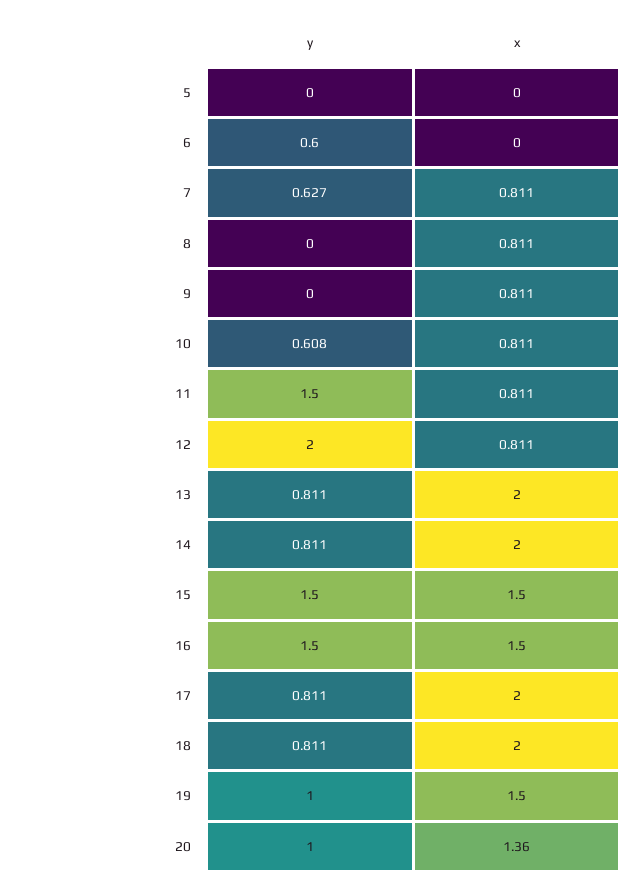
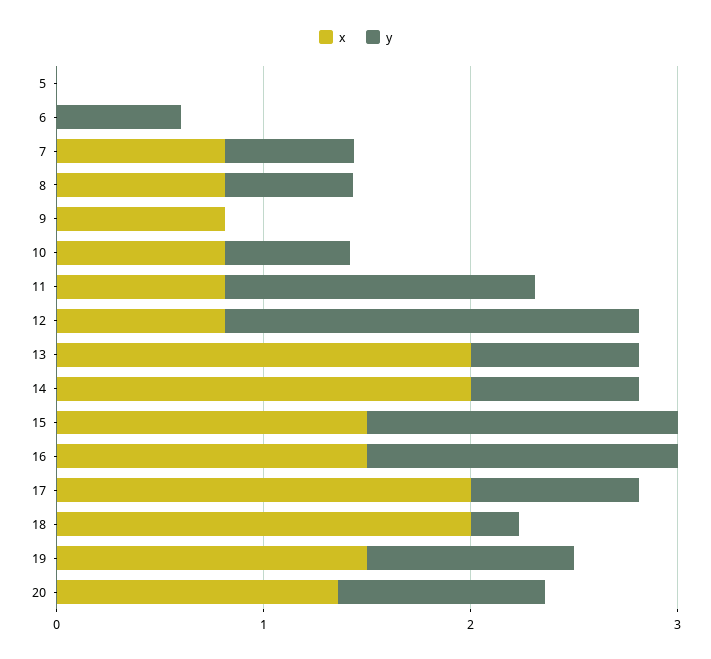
  {
    "y": {
      "5": 0,
      "6": 0.6,
      "7": 0.627,
-     "8": 0,
+     "8": 0.6,
      "9": 0,
      "10": 0.608,
      "11": 1.5,
      "12": 2,
      "13": 0.811,
      "14": 0.811,
      "15": 1.5,
      "16": 1.5,
      "17": 0.811,
-     "18": 0.811,
+     "18": 0.2,
      "19": 1,
      "20": 1
    },
    "x": {
      "5": 0,
      "6": 0,
      "7": 0.811,
      "8": 0.811,
      "9": 0.811,
      "10": 0.811,
      "11": 0.811,
      "12": 0.811,
      "13": 2,
      "14": 2,
      "15": 1.5,
      "16": 1.5,
      "17": 2,
      "18": 2,
      "19": 1.5,
      "20": 1.36
    }
  }

